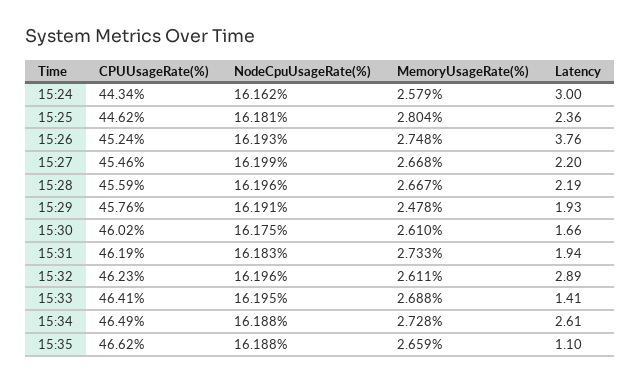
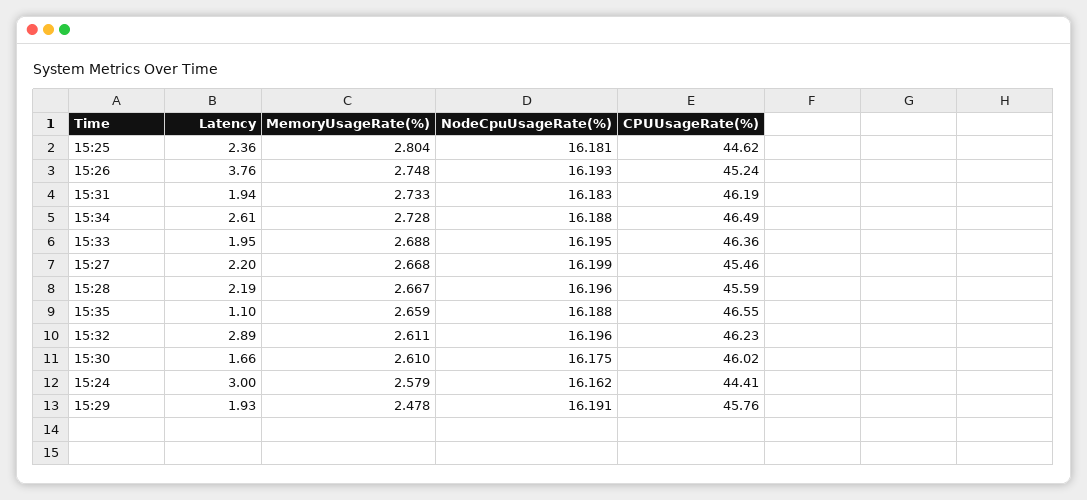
  {
    "CPUUsageRate(%)": {
-     "15:24": 44.34,
+     "15:24": 44.41,
      "15:25": 44.62,
      "15:26": 45.24,
      "15:27": 45.46,
      "15:28": 45.59,
      "15:29": 45.76,
      "15:30": 46.02,
      "15:31": 46.19,
      "15:32": 46.23,
-     "15:33": 46.41,
+     "15:33": 46.36,
      "15:34": 46.49,
-     "15:35": 46.62
+     "15:35": 46.55
    },
    "NodeCpuUsageRate(%)": {
      "15:24": 16.162,
      "15:25": 16.181,
      "15:26": 16.193,
      "15:27": 16.199,
      "15:28": 16.196,
      "15:29": 16.191,
      "15:30": 16.175,
      "15:31": 16.183,
      "15:32": 16.196,
      "15:33": 16.195,
      "15:34": 16.188,
      "15:35": 16.188
    },
    "MemoryUsageRate(%)": {
      "15:24": 2.579,
      "15:25": 2.804,
      "15:26": 2.748,
      "15:27": 2.668,
      "15:28": 2.667,
      "15:29": 2.478,
      "15:30": 2.61,
      "15:31": 2.733,
      "15:32": 2.611,
      "15:33": 2.688,
      "15:34": 2.728,
      "15:35": 2.659
    },
    "Latency": {
      "15:24": 3,
      "15:25": 2.36,
      "15:26": 3.76,
      "15:27": 2.2,
      "15:28": 2.19,
      "15:29": 1.93,
      "15:30": 1.66,
      "15:31": 1.94,
      "15:32": 2.89,
-     "15:33": 1.41,
+     "15:33": 1.95,
      "15:34": 2.61,
      "15:35": 1.1
    }
  }

